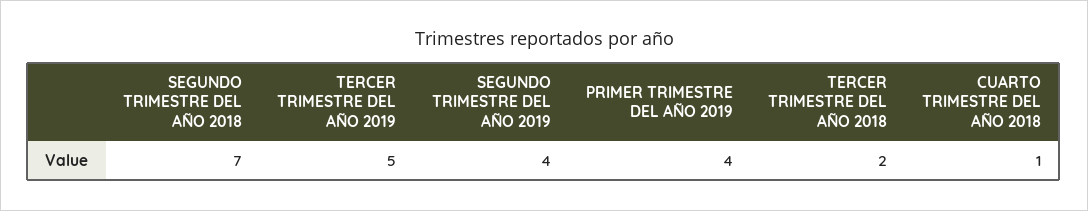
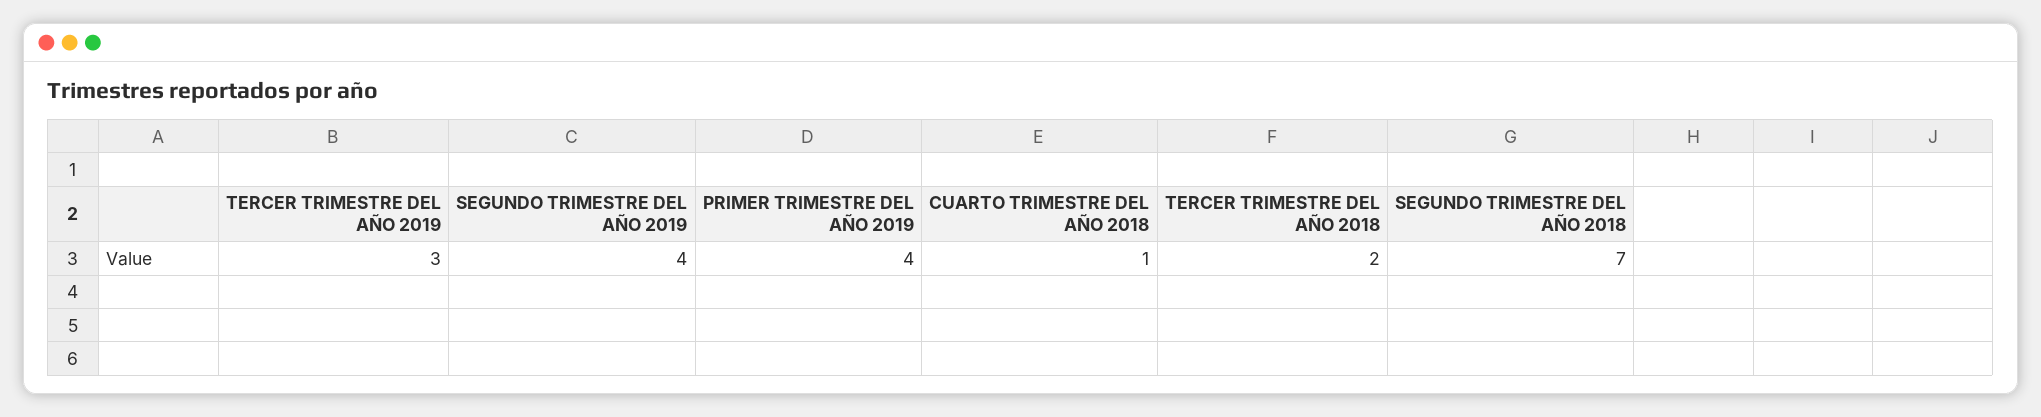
  {
    "SEGUNDO TRIMESTRE DEL AÑO 2018": 7,
-   "TERCER TRIMESTRE DEL AÑO 2019": 5,
+   "TERCER TRIMESTRE DEL AÑO 2019": 3,
    "SEGUNDO TRIMESTRE DEL AÑO 2019": 4,
    "PRIMER TRIMESTRE DEL AÑO 2019": 4,
    "TERCER TRIMESTRE DEL AÑO 2018": 2,
    "CUARTO TRIMESTRE DEL AÑO 2018": 1
  }

